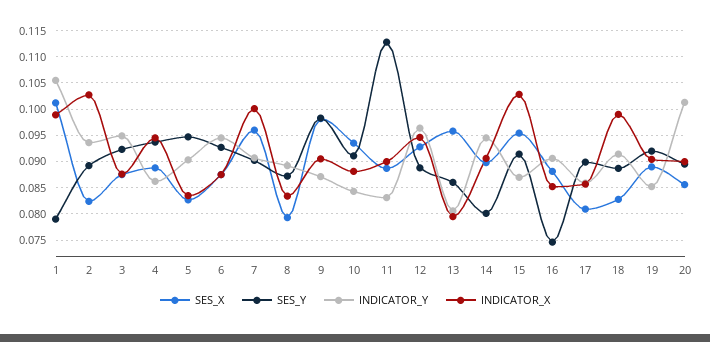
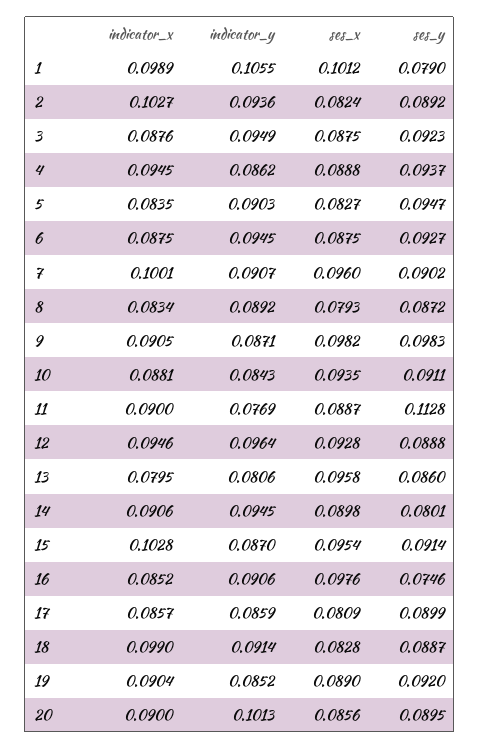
  {
    "SES_X": {
      "1": 0.1012,
      "2": 0.0824,
      "3": 0.0875,
      "4": 0.0888,
      "5": 0.0827,
      "6": 0.0875,
      "7": 0.096,
      "8": 0.0793,
      "9": 0.0982,
      "10": 0.0935,
      "11": 0.0887,
      "12": 0.0928,
      "13": 0.0958,
      "14": 0.0898,
      "15": 0.0954,
-     "16": 0.0875,
+     "16": 0.0976,
      "17": 0.0809,
      "18": 0.0828,
      "19": 0.089,
      "20": 0.0856
    },
    "SES_Y": {
      "1": 0.079,
      "2": 0.0892,
      "3": 0.0923,
      "4": 0.0937,
      "5": 0.0947,
      "6": 0.0927,
      "7": 0.0902,
      "8": 0.0872,
      "9": 0.0983,
      "10": 0.0911,
      "11": 0.1128,
      "12": 0.0888,
      "13": 0.086,
      "14": 0.0801,
      "15": 0.0914,
      "16": 0.0746,
      "17": 0.0899,
      "18": 0.0887,
      "19": 0.092,
      "20": 0.0895
    },
    "INDICATOR_Y": {
      "1": 0.1055,
      "2": 0.0936,
      "3": 0.0949,
      "4": 0.0862,
      "5": 0.0903,
      "6": 0.0945,
      "7": 0.0907,
      "8": 0.0892,
      "9": 0.0871,
      "10": 0.0843,
-     "11": 0.0825,
+     "11": 0.0769,
      "12": 0.0964,
      "13": 0.0806,
      "14": 0.0945,
      "15": 0.087,
      "16": 0.0906,
      "17": 0.0859,
      "18": 0.0914,
      "19": 0.0852,
      "20": 0.1013
    },
    "INDICATOR_X": {
      "1": 0.0989,
      "2": 0.1027,
      "3": 0.0876,
      "4": 0.0945,
      "5": 0.0835,
      "6": 0.0875,
      "7": 0.1001,
      "8": 0.0834,
      "9": 0.0905,
      "10": 0.0881,
      "11": 0.09,
      "12": 0.0946,
      "13": 0.0795,
      "14": 0.0906,
      "15": 0.1028,
      "16": 0.0852,
      "17": 0.0857,
      "18": 0.099,
      "19": 0.0904,
      "20": 0.09
    }
  }

